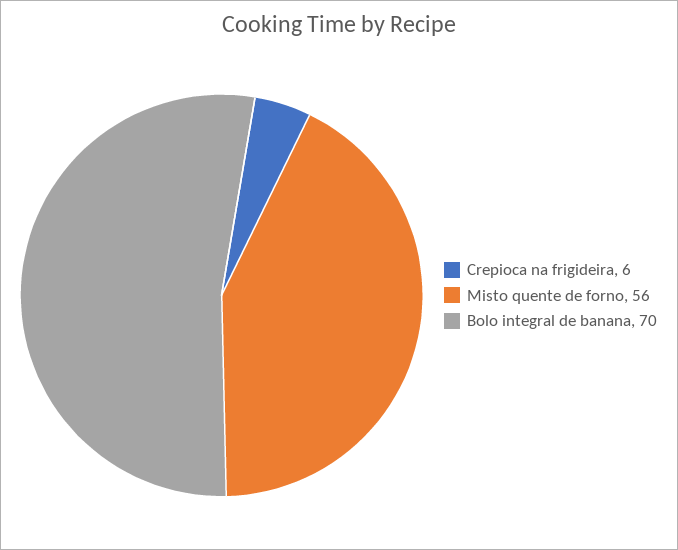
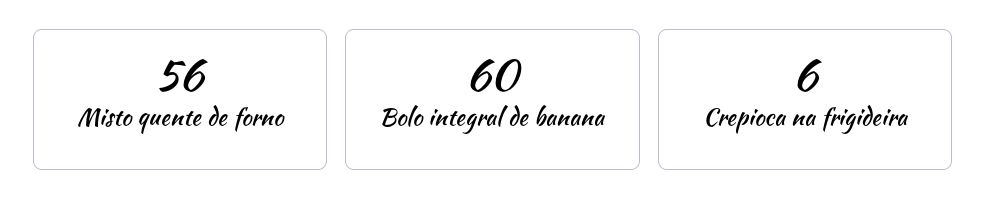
  {
    "Crepioca na frigideira": 6,
    "Misto quente de forno": 56,
-   "Bolo integral de banana": 70
+   "Bolo integral de banana": 60
  }

